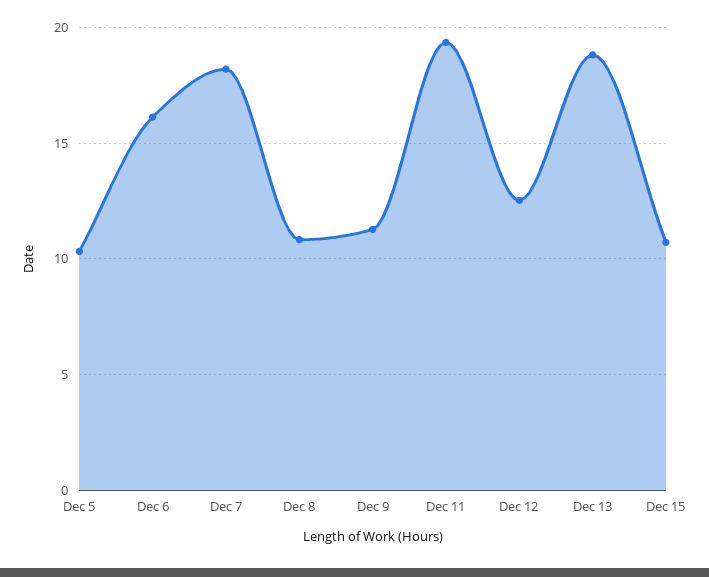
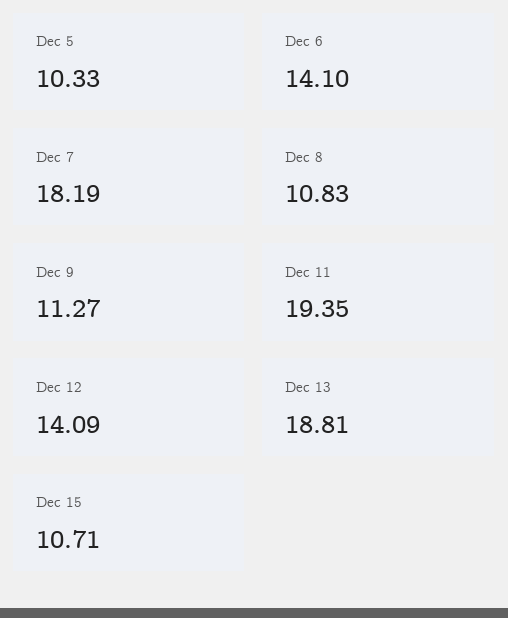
  {
    "Dec 5": 10.33,
-   "Dec 6": 16,
+   "Dec 6": 14.1,
    "Dec 7": 18.19,
    "Dec 8": 10.83,
    "Dec 9": 11.27,
    "Dec 11": 19.35,
-   "Dec 12": 12.5,
+   "Dec 12": 14.09,
    "Dec 13": 18.81,
    "Dec 15": 10.71
  }

